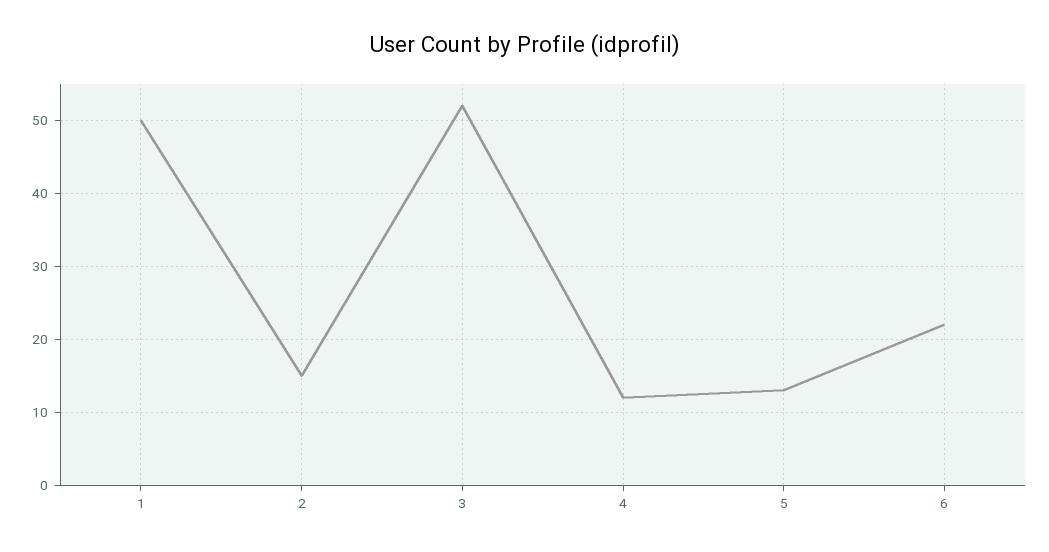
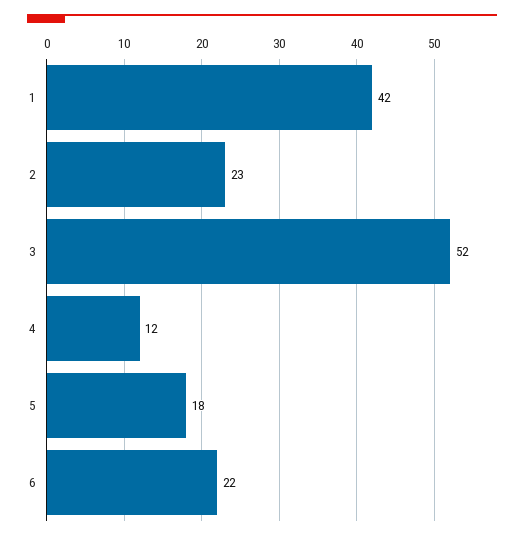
  {
-   "1": 50,
+   "1": 42,
-   "2": 15,
+   "2": 23,
    "3": 52,
    "4": 12,
-   "5": 13,
+   "5": 18,
    "6": 22
  }

